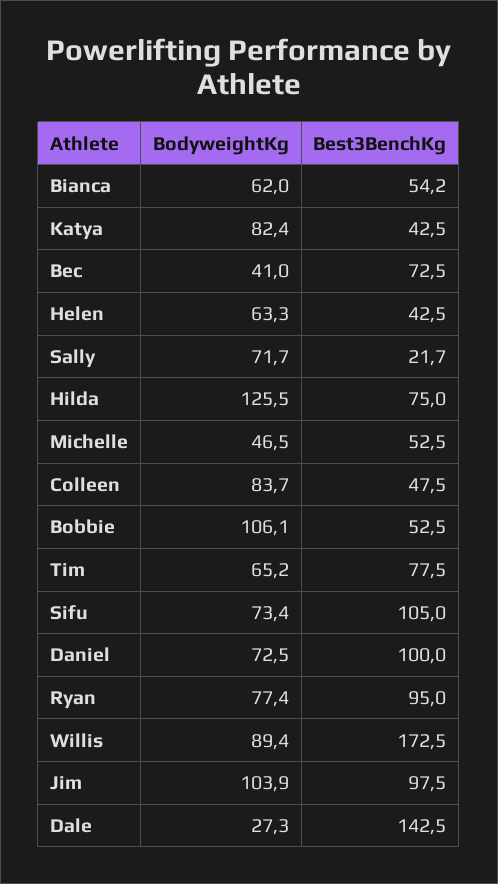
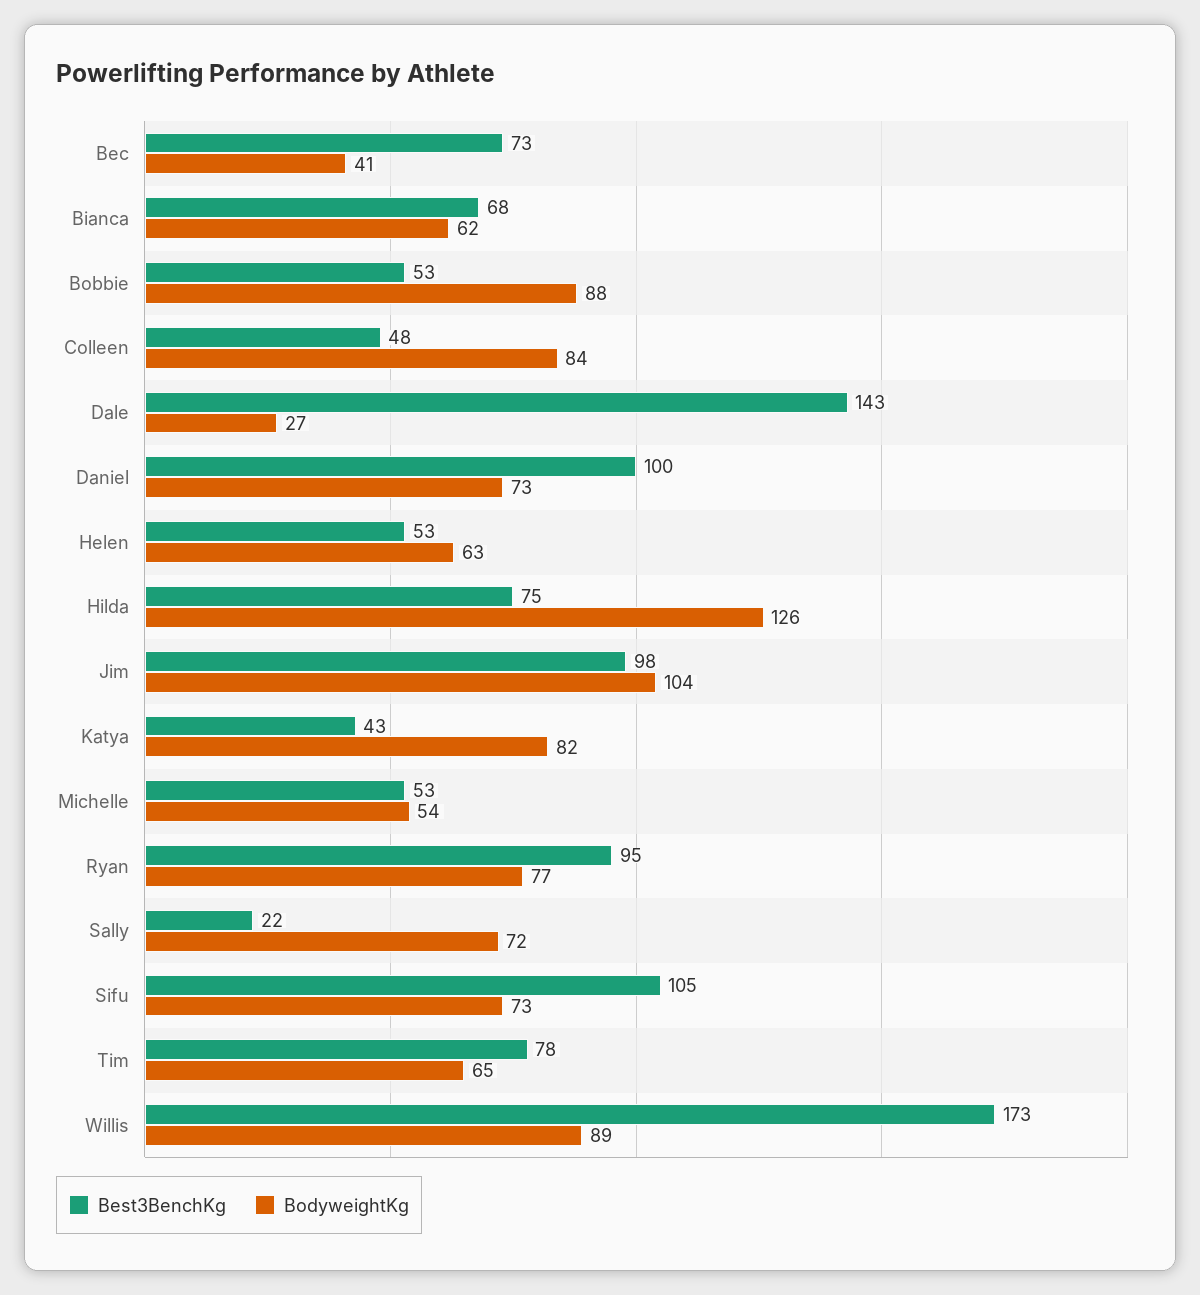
  {
    "BodyweightKg": {
      "Bianca": 62,
      "Katya": 82.4,
      "Bec": 41,
      "Helen": 63.3,
      "Sally": 71.7,
      "Hilda": 125.5,
-     "Michelle": 46.5,
+     "Michelle": 54,
      "Colleen": 83.7,
-     "Bobbie": 106.1,
+     "Bobbie": 88,
      "Tim": 65.2,
      "Sifu": 73.4,
      "Daniel": 72.5,
      "Ryan": 77.4,
      "Willis": 89.4,
      "Jim": 103.9,
      "Dale": 27.3
    },
    "Best3BenchKg": {
-     "Bianca": 54.2,
+     "Bianca": 68,
      "Katya": 42.5,
      "Bec": 72.5,
-     "Helen": 42.5,
+     "Helen": 53,
      "Sally": 21.7,
      "Hilda": 75,
      "Michelle": 52.5,
      "Colleen": 47.5,
      "Bobbie": 52.5,
      "Tim": 77.5,
      "Sifu": 105,
      "Daniel": 100,
      "Ryan": 95,
      "Willis": 172.5,
      "Jim": 97.5,
      "Dale": 142.5
    }
  }

